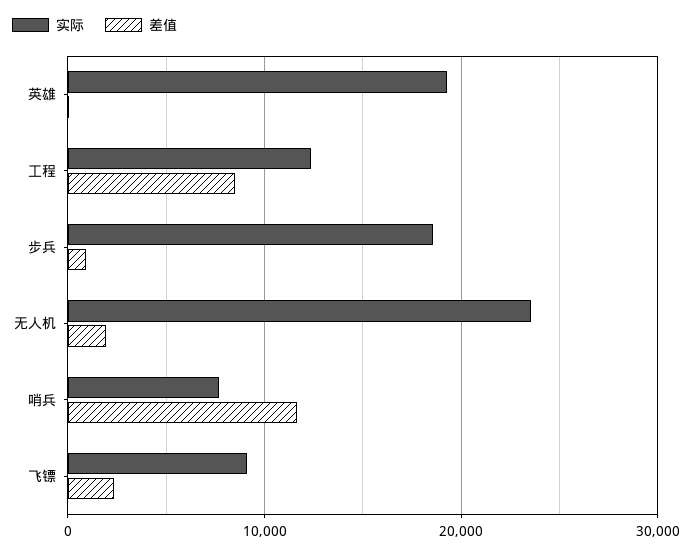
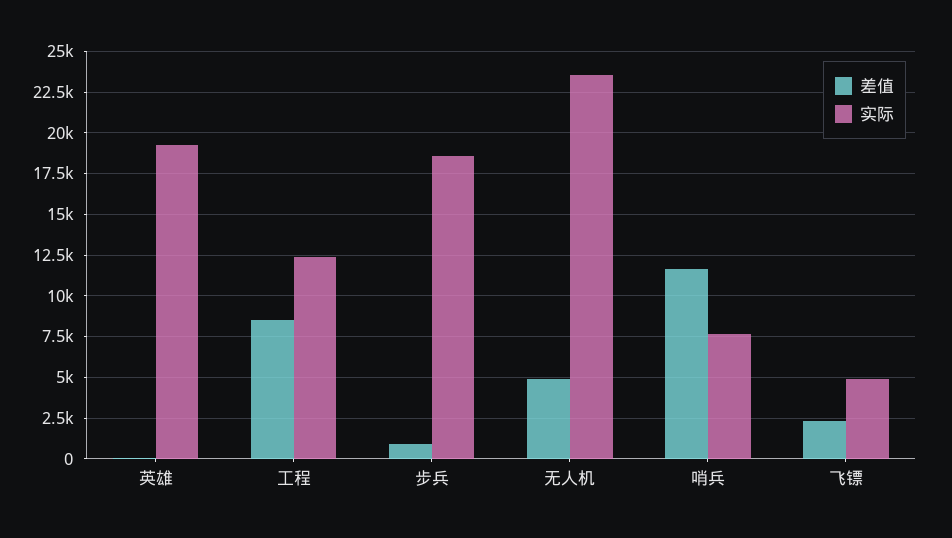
  {
    "实际": {
      "英雄": 19500,
      "工程": 12500,
      "步兵": 18500,
      "无人机": 23500,
      "哨兵": 7500,
-     "飞镖": 9000
+     "飞镖": 5000
    },
    "差值": {
      "英雄": 0,
      "工程": 8500,
      "步兵": 1000,
-     "无人机": 2000,
+     "无人机": 5000,
      "哨兵": 11500,
      "飞镖": 2500
    }
  }

